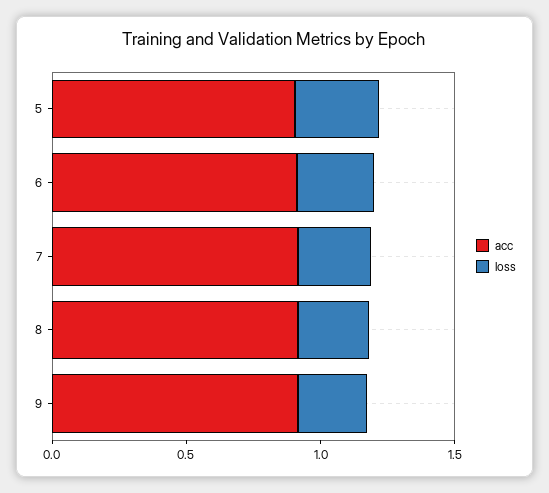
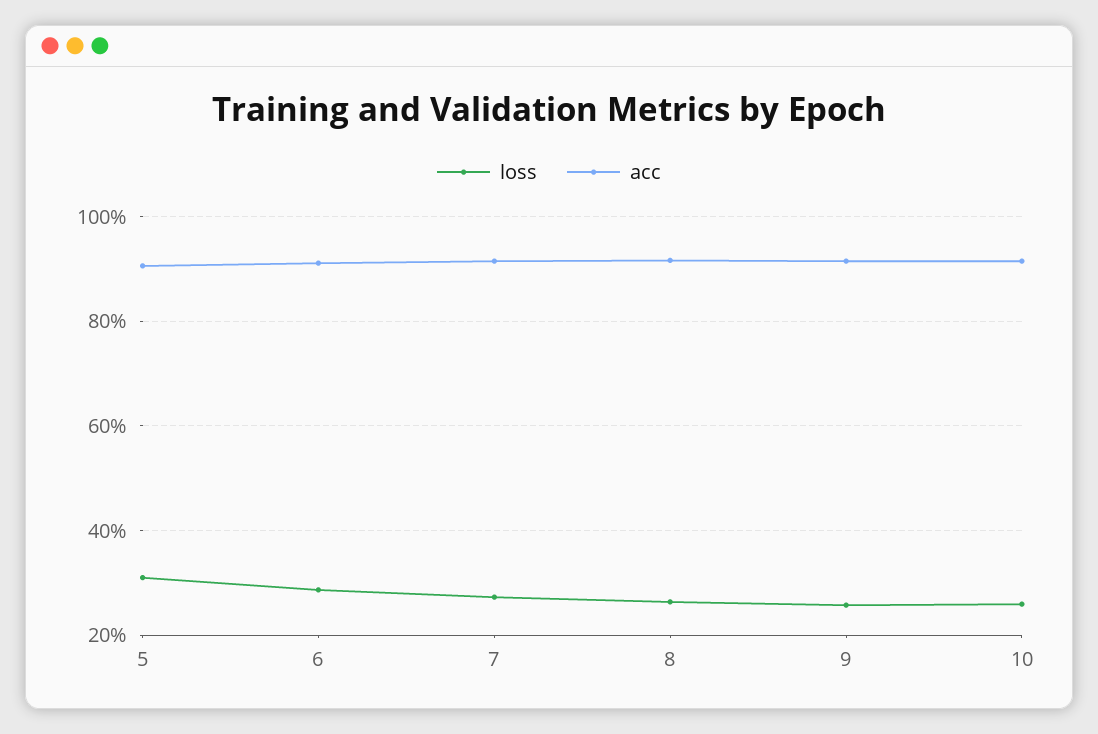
  {
    "acc": {
      "5": 0.9,
      "6": 0.92,
      "7": 0.92,
      "8": 0.92,
-     "9": 0.92
+     "9": 0.92,
+     "10": 0.92
    },
    "loss": {
      "5": 0.32,
      "6": 0.28,
      "7": 0.28,
      "8": 0.26,
-     "9": 0.26
+     "9": 0.26,
+     "10": 0.26
    }
  }

